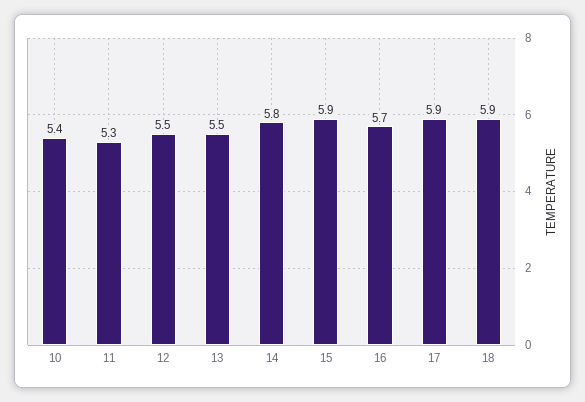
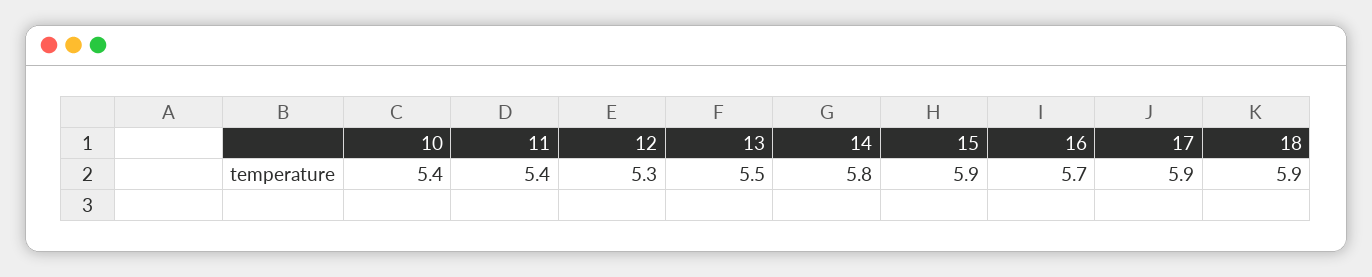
  {
    "10": 5.4,
-   "11": 5.3,
+   "11": 5.4,
-   "12": 5.5,
+   "12": 5.3,
    "13": 5.5,
    "14": 5.8,
    "15": 5.9,
    "16": 5.7,
    "17": 5.9,
    "18": 5.9
  }

